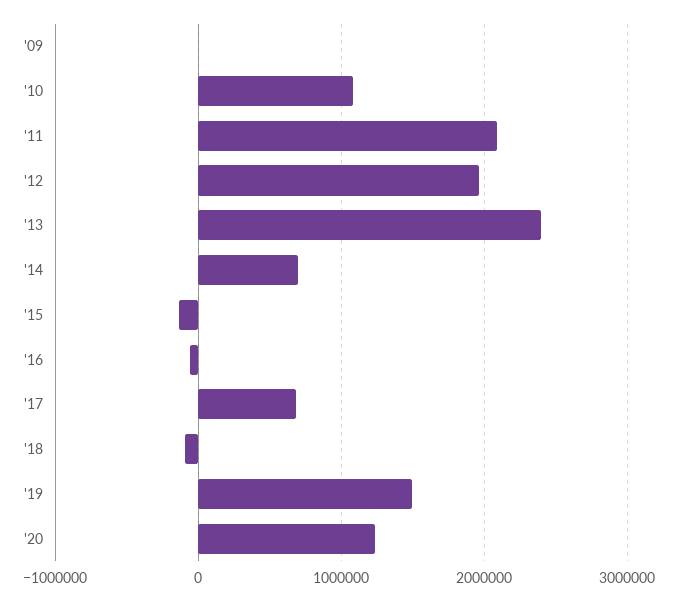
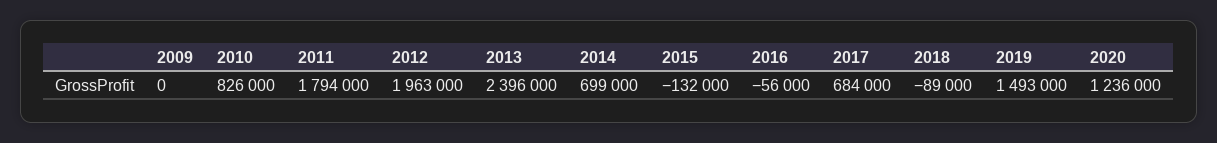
  {
    "'09": 0,
-   "'10": 1100000,
+   "'10": 826000,
-   "'11": 2100000,
+   "'11": 1794000,
    "'12": 1963000,
    "'13": 2396000,
    "'14": 699000,
    "'15": -132000,
    "'16": -56000,
    "'17": 684000,
    "'18": -89000,
    "'19": 1493000,
    "'20": 1236000
  }

